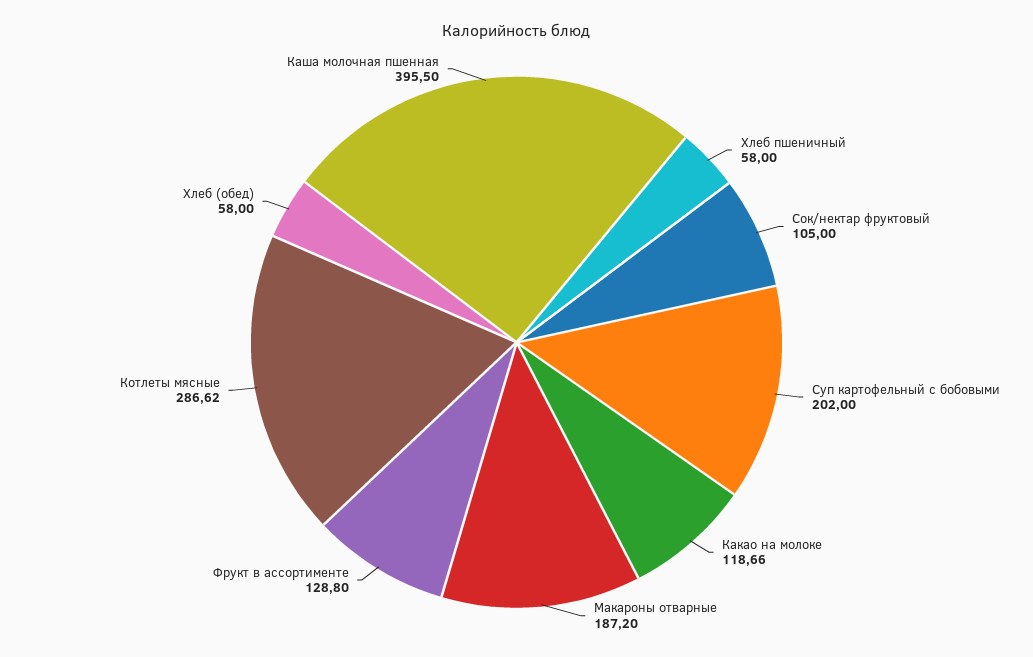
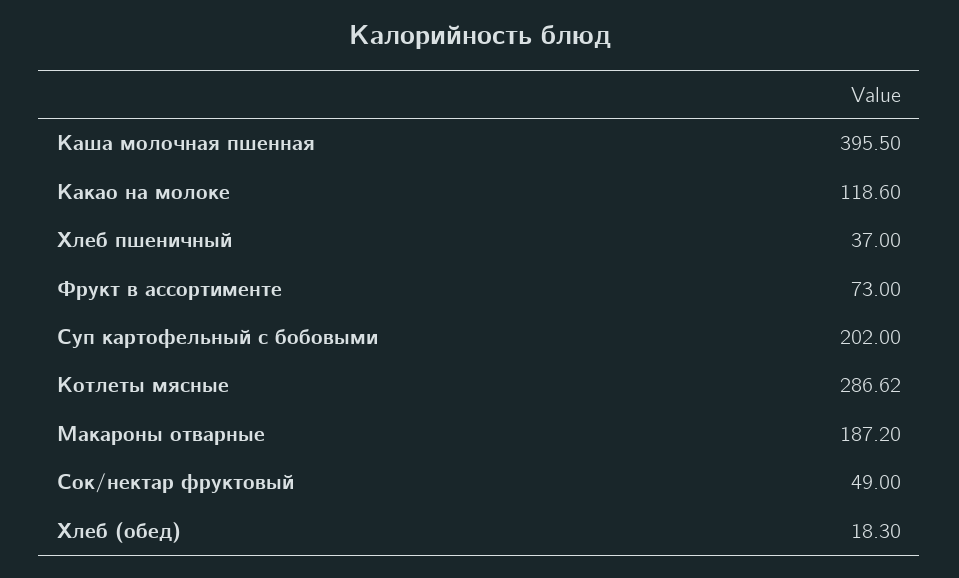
  {
-   "Хлеб пшеничный": 58,
+   "Хлеб пшеничный": 37,
-   "Сок/нектар фруктовый": 105,
+   "Сок/нектар фруктовый": 49,
    "Суп картофельный с бобовыми": 202,
-   "Какао на молоке": 118.66,
+   "Какао на молоке": 118.6,
    "Макароны отварные": 187.2,
-   "Фрукт в ассортименте": 128.8,
+   "Фрукт в ассортименте": 73,
    "Котлеты мясные": 286.62,
-   "Хлеб (обед)": 58,
+   "Хлеб (обед)": 18.3,
    "Каша молочная пшенная": 395.5
  }

